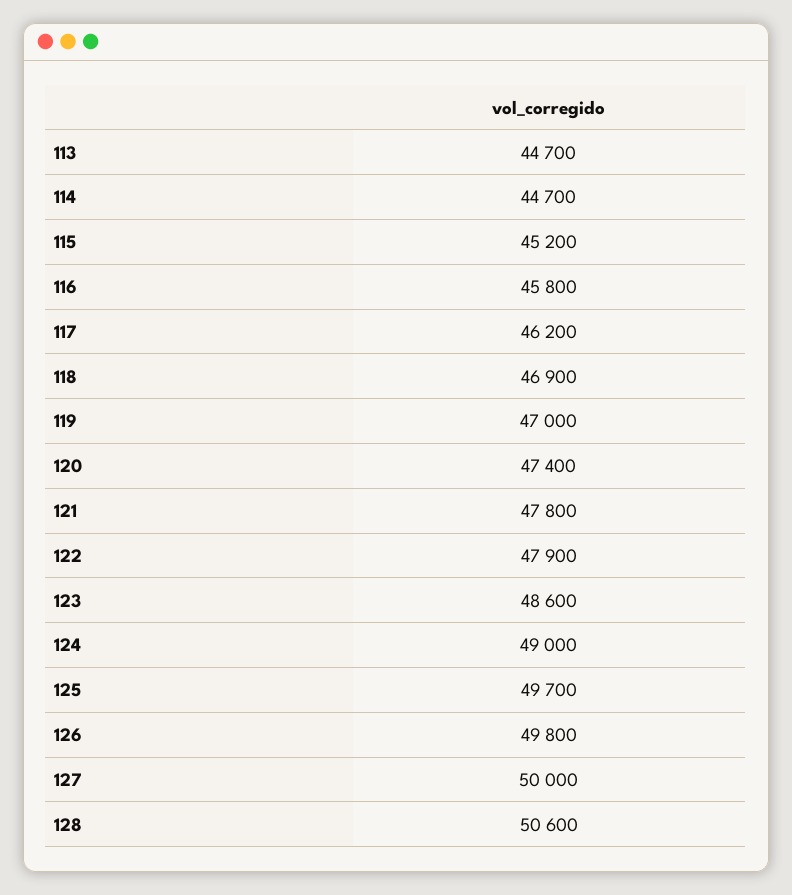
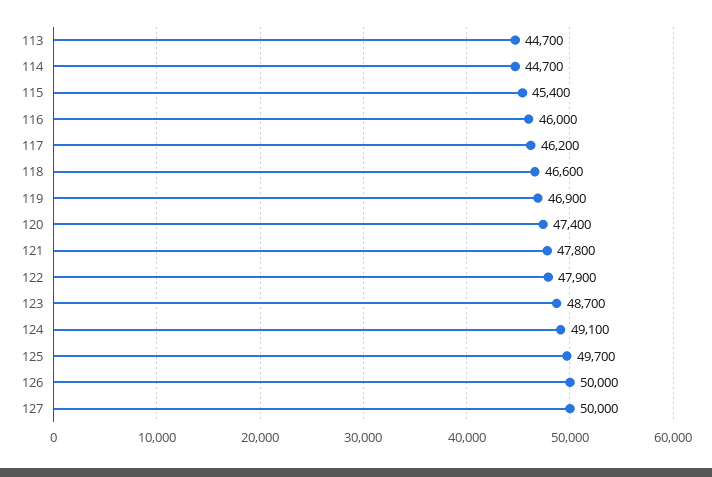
  {
    "113": 44700,
    "114": 44700,
-   "115": 45200,
+   "115": 45400,
-   "116": 45800,
+   "116": 46000,
    "117": 46200,
-   "118": 46900,
+   "118": 46600,
-   "119": 47000,
+   "119": 46900,
    "120": 47400,
    "121": 47800,
    "122": 47900,
-   "123": 48600,
+   "123": 48700,
-   "124": 49000,
+   "124": 49100,
    "125": 49700,
-   "126": 49800,
+   "126": 50000,
-   "127": 50000,
+   "127": 50000
-   "128": 50600
  }

